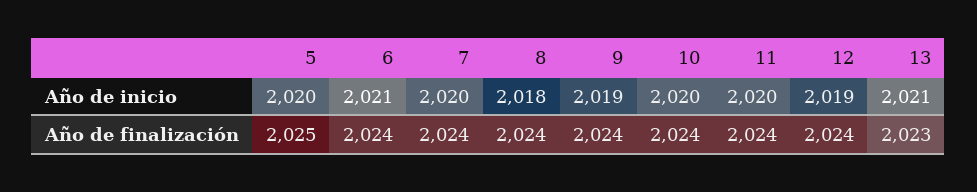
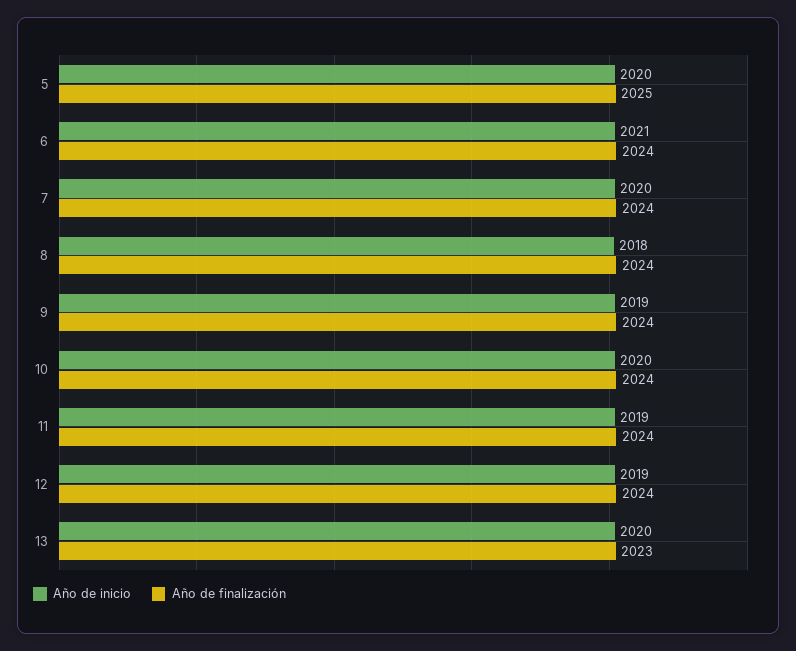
  {
    "Año de inicio": {
      "5": 2020,
      "6": 2021,
      "7": 2020,
      "8": 2018,
      "9": 2019,
      "10": 2020,
-     "11": 2020,
+     "11": 2019,
      "12": 2019,
-     "13": 2021
+     "13": 2020
    },
    "Año de finalización": {
      "5": 2025,
      "6": 2024,
      "7": 2024,
      "8": 2024,
      "9": 2024,
      "10": 2024,
      "11": 2024,
      "12": 2024,
      "13": 2023
    }
  }

